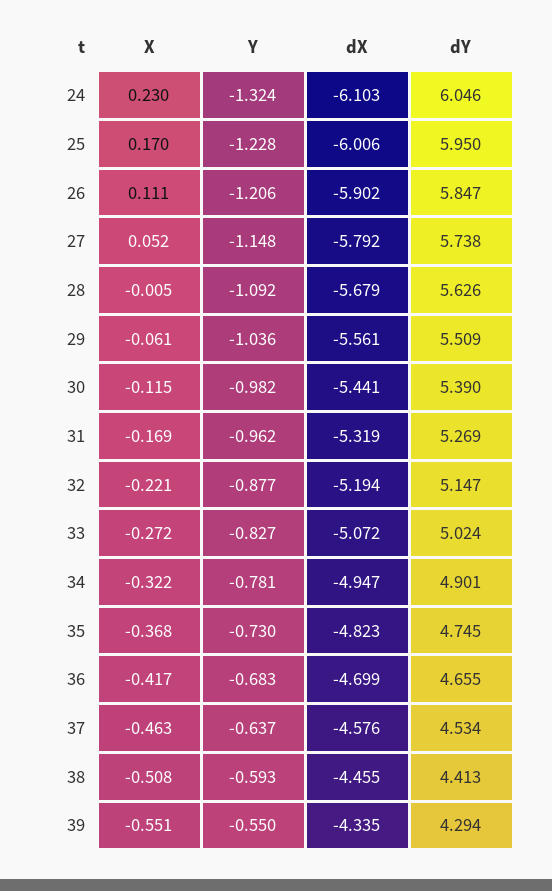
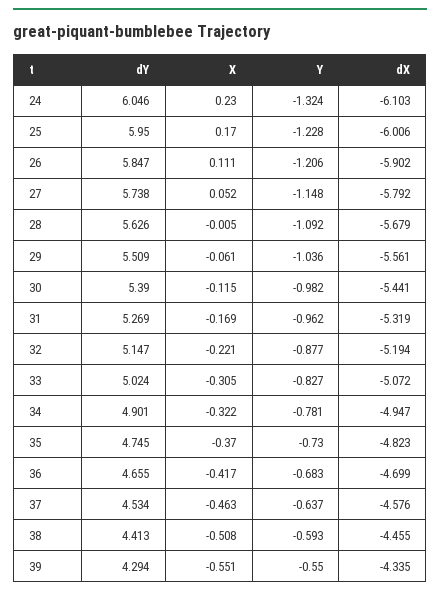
  {
    "X": {
      "24": 0.23,
      "25": 0.17,
      "26": 0.111,
      "27": 0.052,
      "28": -0.005,
      "29": -0.061,
      "30": -0.115,
      "31": -0.169,
      "32": -0.221,
-     "33": -0.272,
+     "33": -0.305,
      "34": -0.322,
-     "35": -0.368,
+     "35": -0.37,
      "36": -0.417,
      "37": -0.463,
      "38": -0.508,
      "39": -0.551
    },
    "Y": {
      "24": -1.324,
      "25": -1.228,
      "26": -1.206,
      "27": -1.148,
      "28": -1.092,
      "29": -1.036,
      "30": -0.982,
      "31": -0.962,
      "32": -0.877,
      "33": -0.827,
      "34": -0.781,
      "35": -0.73,
      "36": -0.683,
      "37": -0.637,
      "38": -0.593,
      "39": -0.55
    },
    "dX": {
      "24": -6.103,
      "25": -6.006,
      "26": -5.902,
      "27": -5.792,
      "28": -5.679,
      "29": -5.561,
      "30": -5.441,
      "31": -5.319,
      "32": -5.194,
      "33": -5.072,
      "34": -4.947,
      "35": -4.823,
      "36": -4.699,
      "37": -4.576,
      "38": -4.455,
      "39": -4.335
    },
    "dY": {
      "24": 6.046,
      "25": 5.95,
      "26": 5.847,
      "27": 5.738,
      "28": 5.626,
      "29": 5.509,
      "30": 5.39,
      "31": 5.269,
      "32": 5.147,
      "33": 5.024,
      "34": 4.901,
      "35": 4.745,
      "36": 4.655,
      "37": 4.534,
      "38": 4.413,
      "39": 4.294
    }
  }

